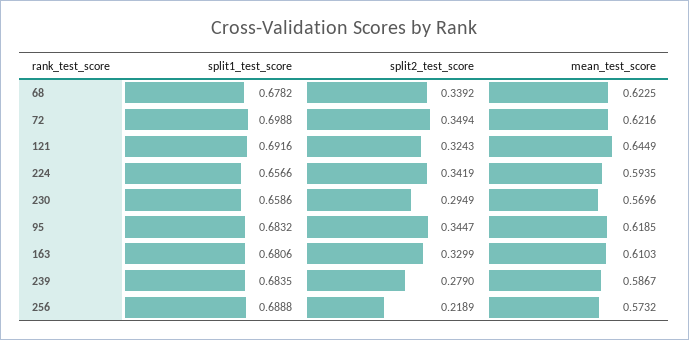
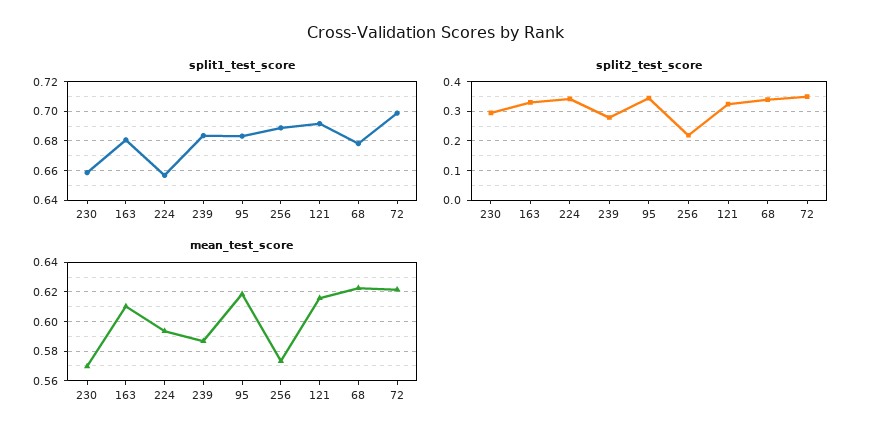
  {
    "split1_test_score": {
      "68": 0.6782,
      "72": 0.6988,
      "121": 0.6916,
      "224": 0.6566,
      "230": 0.6586,
      "95": 0.6832,
      "163": 0.6806,
      "239": 0.6835,
      "256": 0.6888
    },
    "split2_test_score": {
      "68": 0.3392,
      "72": 0.3494,
      "121": 0.3243,
      "224": 0.3419,
      "230": 0.2949,
      "95": 0.3447,
      "163": 0.3299,
      "239": 0.279,
      "256": 0.2189
    },
    "mean_test_score": {
      "68": 0.6225,
      "72": 0.6216,
-     "121": 0.6449,
+     "121": 0.615,
      "224": 0.5935,
      "230": 0.5696,
      "95": 0.6185,
      "163": 0.6103,
      "239": 0.5867,
      "256": 0.5732
    }
  }

